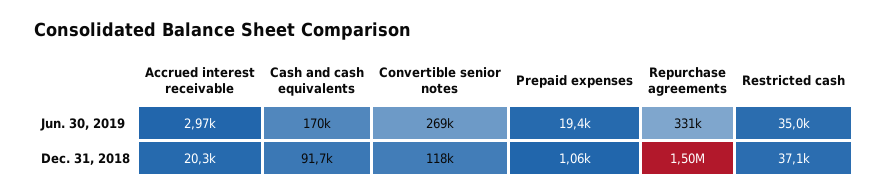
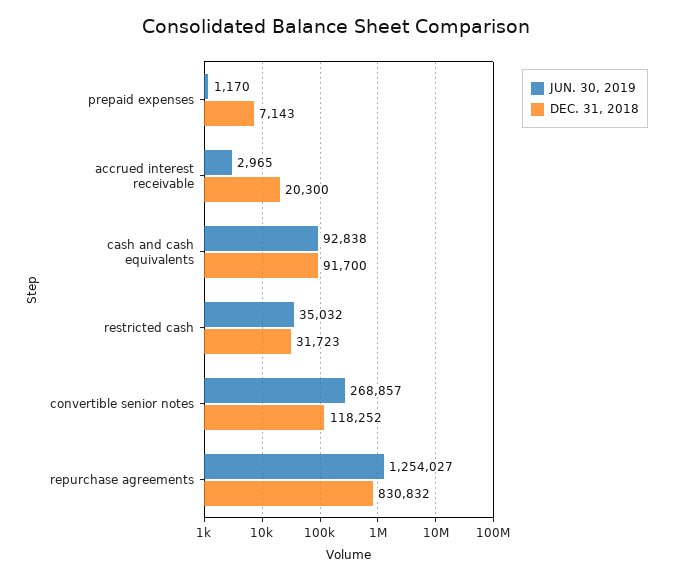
  {
    "Jun. 30, 2019": {
      "Accrued interest receivable": 2965,
-     "Cash and cash equivalents": 170000,
+     "Cash and cash equivalents": 92838,
      "Convertible senior notes": 268857,
-     "Prepaid expenses": 19400,
+     "Prepaid expenses": 1170,
-     "Repurchase agreements": 331000,
+     "Repurchase agreements": 1254027,
      "Restricted cash": 35032
    },
    "Dec. 31, 2018": {
      "Accrued interest receivable": 20300,
      "Cash and cash equivalents": 91700,
      "Convertible senior notes": 118252,
-     "Prepaid expenses": 1060,
+     "Prepaid expenses": 7143,
-     "Repurchase agreements": 1500000,
+     "Repurchase agreements": 830832,
-     "Restricted cash": 37100
+     "Restricted cash": 31723
    }
  }

